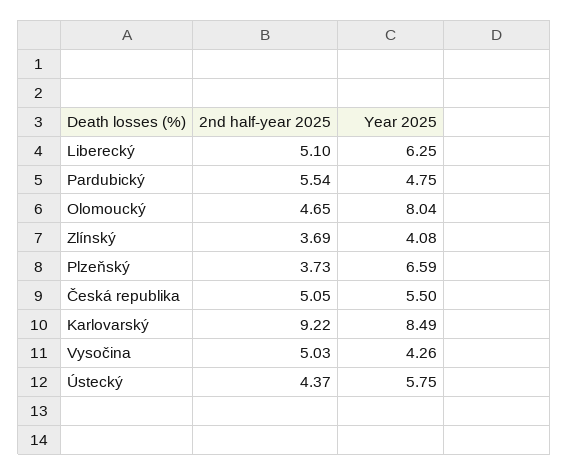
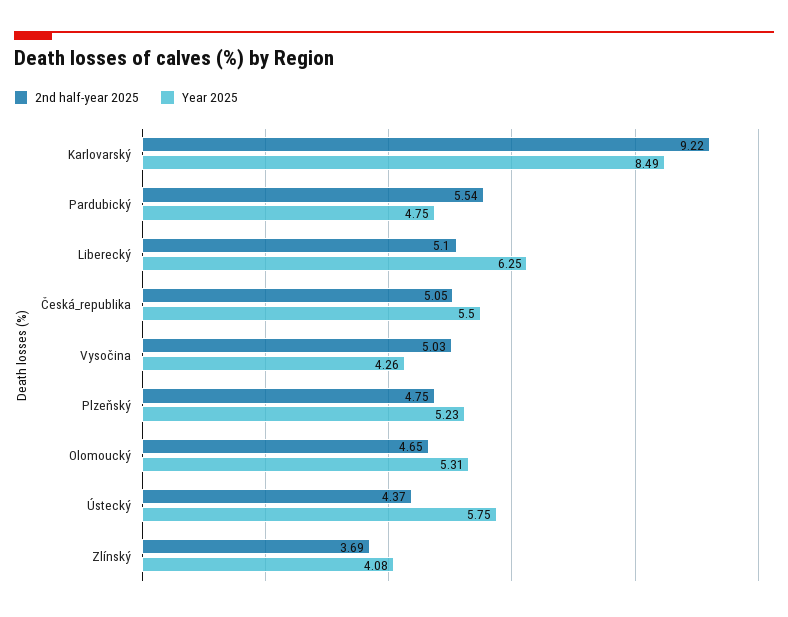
  {
    "2nd half-year 2025": {
      "Liberecký": 5.1,
      "Pardubický": 5.54,
      "Olomoucký": 4.65,
      "Zlínský": 3.69,
-     "Plzeňský": 3.73,
+     "Plzeňský": 4.75,
      "Česká republika": 5.05,
      "Karlovarský": 9.22,
      "Vysočina": 5.03,
      "Ústecký": 4.37
    },
    "Year 2025": {
      "Liberecký": 6.25,
      "Pardubický": 4.75,
-     "Olomoucký": 8.04,
+     "Olomoucký": 5.31,
      "Zlínský": 4.08,
-     "Plzeňský": 6.59,
+     "Plzeňský": 5.23,
      "Česká republika": 5.5,
      "Karlovarský": 8.49,
      "Vysočina": 4.26,
      "Ústecký": 5.75
    }
  }

